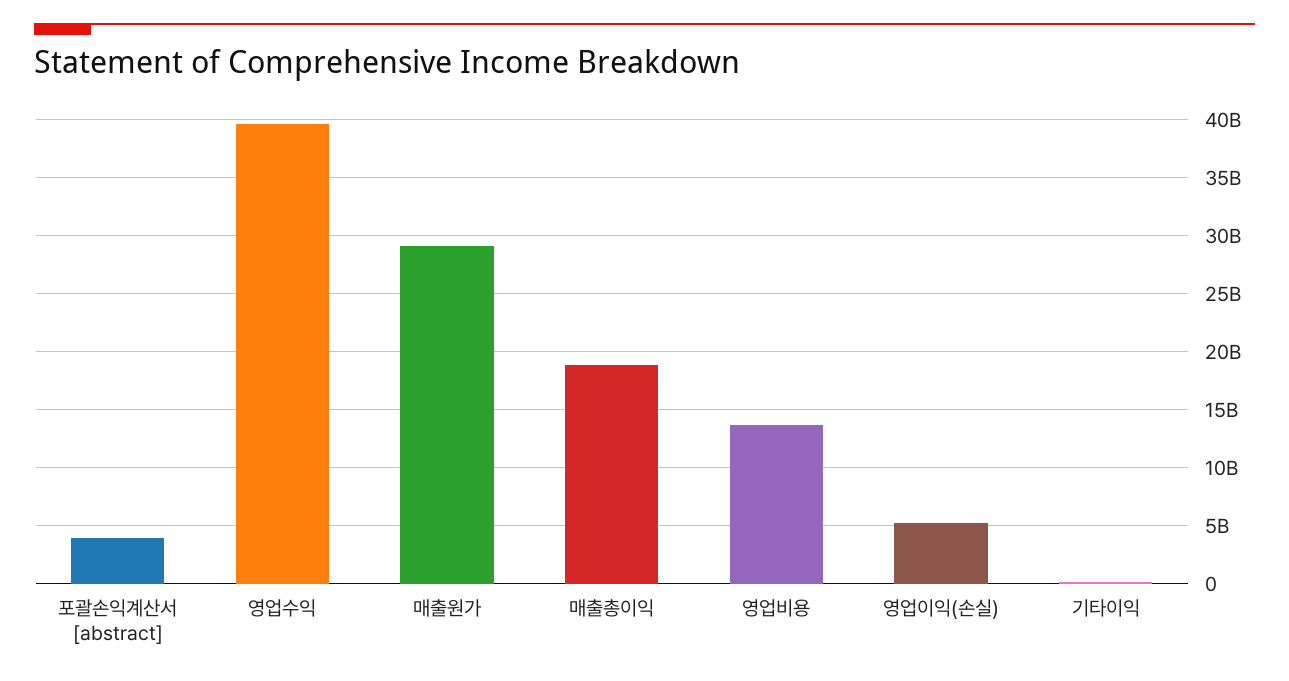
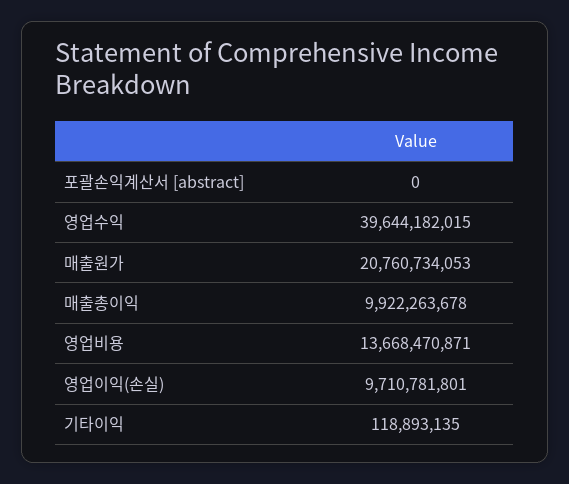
  {
-   "포괄손익계산서 [abstract]": 4000000000,
+   "포괄손익계산서 [abstract]": 0,
    "영업수익": 39644182015,
-   "매출원가": 29000000000,
+   "매출원가": 20760734053,
-   "매출총이익": 19000000000,
+   "매출총이익": 9922263678,
    "영업비용": 13668470871,
-   "영업이익(손실)": 5000000000,
+   "영업이익(손실)": 9710781801,
    "기타이익": 118893135
  }

